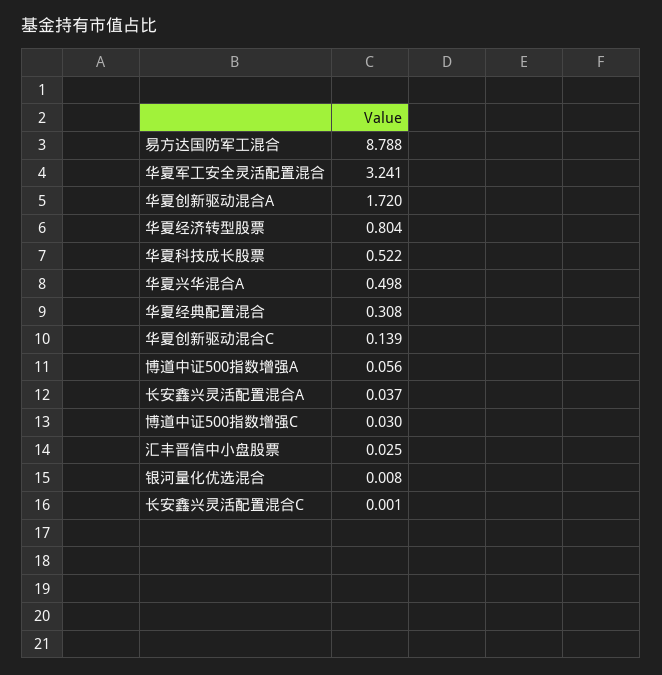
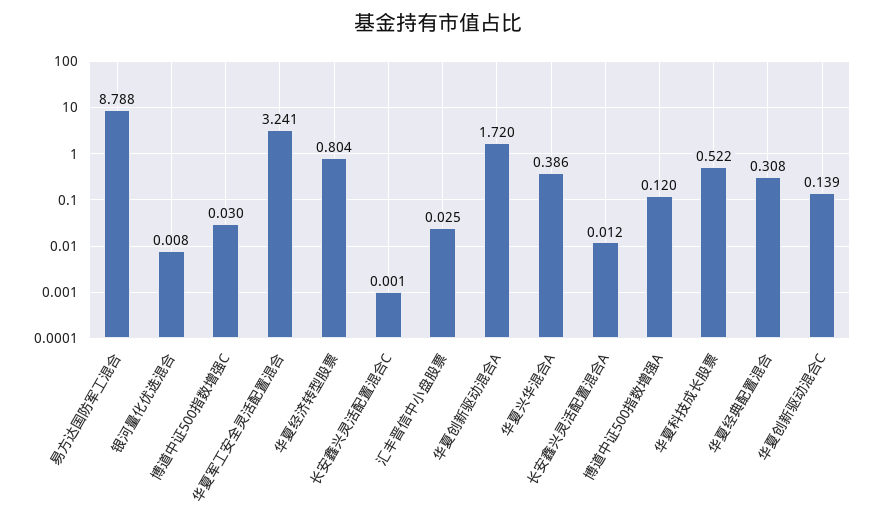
  {
    "易方达国防军工混合": 8.788,
    "华夏军工安全灵活配置混合": 3.241,
    "华夏创新驱动混合A": 1.72,
    "华夏经济转型股票": 0.804,
    "华夏科技成长股票": 0.522,
-   "华夏兴华混合A": 0.498,
+   "华夏兴华混合A": 0.386,
    "华夏经典配置混合": 0.308,
    "华夏创新驱动混合C": 0.139,
-   "博道中证500指数增强A": 0.056,
+   "博道中证500指数增强A": 0.12,
-   "长安鑫兴灵活配置混合A": 0.037,
+   "长安鑫兴灵活配置混合A": 0.012,
    "博道中证500指数增强C": 0.03,
    "汇丰晋信中小盘股票": 0.025,
    "银河量化优选混合": 0.008,
    "长安鑫兴灵活配置混合C": 0.001
  }

